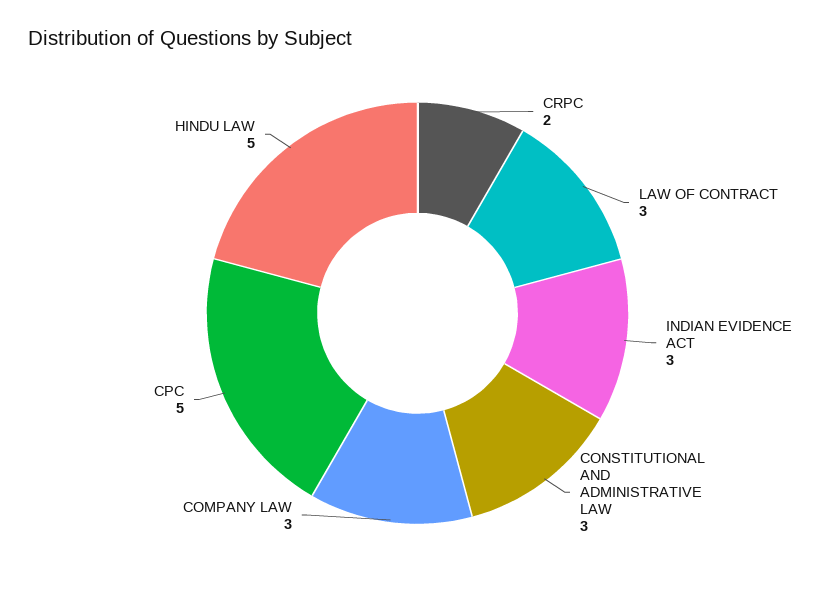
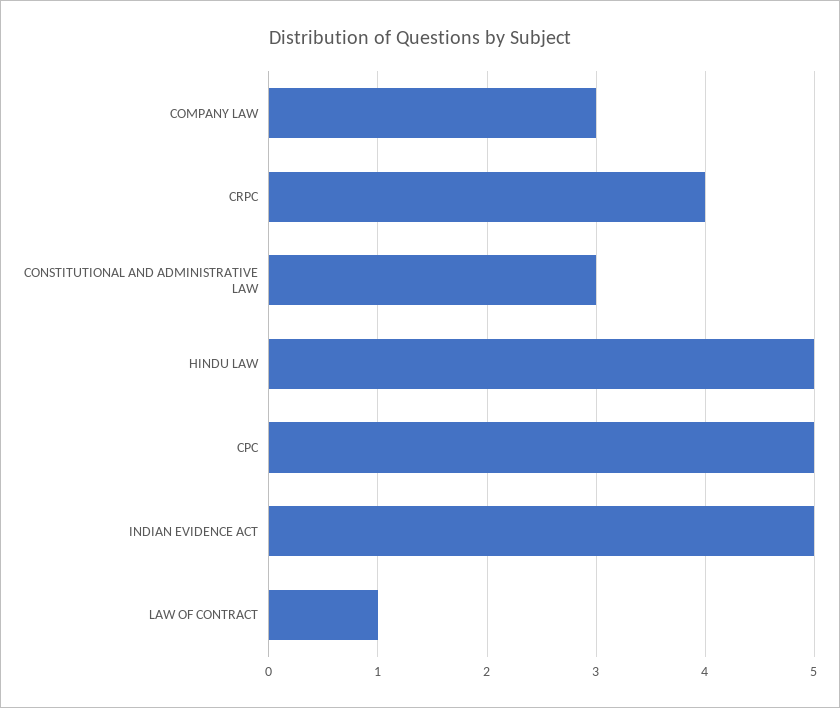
  {
-   "CRPC": 2,
+   "CRPC": 4,
-   "LAW OF CONTRACT": 3,
+   "LAW OF CONTRACT": 1,
-   "INDIAN EVIDENCE ACT": 3,
+   "INDIAN EVIDENCE ACT": 5,
    "CONSTITUTIONAL AND ADMINISTRATIVE LAW": 3,
    "COMPANY LAW": 3,
    "CPC": 5,
    "HINDU LAW": 5
  }

